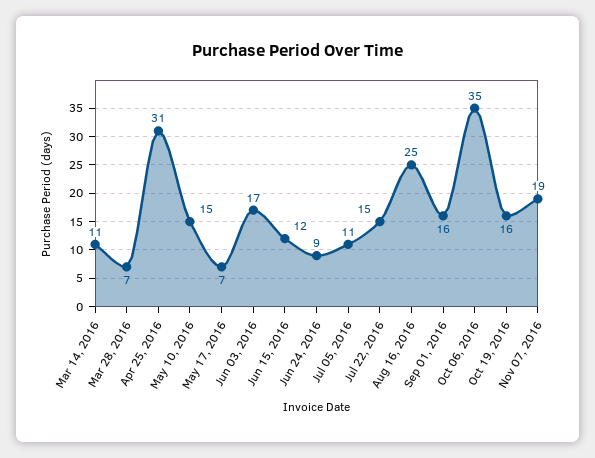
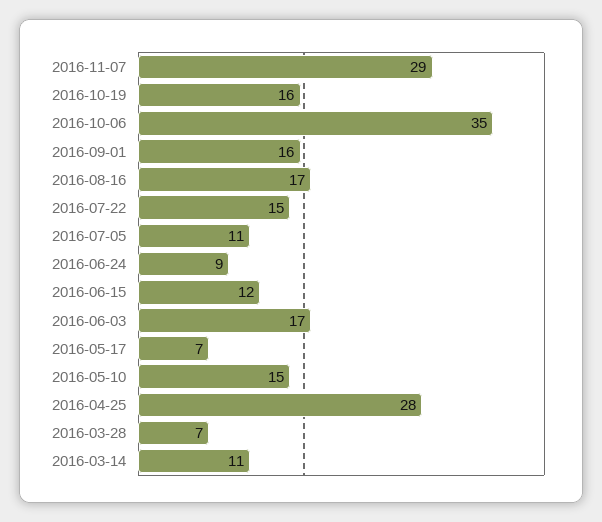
  {
    "Mar 14, 2016": 11,
    "Mar 28, 2016": 7,
-   "Apr 25, 2016": 31,
+   "Apr 25, 2016": 28,
    "May 10, 2016": 15,
    "May 17, 2016": 7,
    "Jun 03, 2016": 17,
    "Jun 15, 2016": 12,
    "Jun 24, 2016": 9,
    "Jul 05, 2016": 11,
    "Jul 22, 2016": 15,
-   "Aug 16, 2016": 25,
+   "Aug 16, 2016": 17,
    "Sep 01, 2016": 16,
    "Oct 06, 2016": 35,
    "Oct 19, 2016": 16,
-   "Nov 07, 2016": 19
+   "Nov 07, 2016": 29
  }

